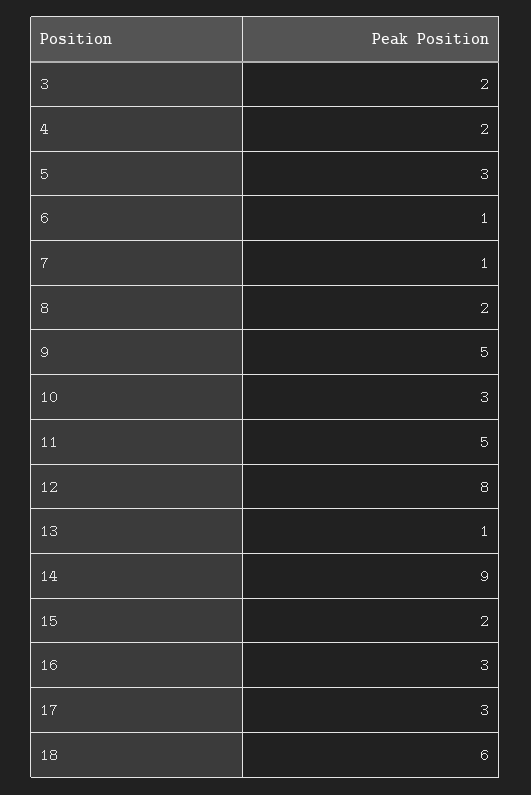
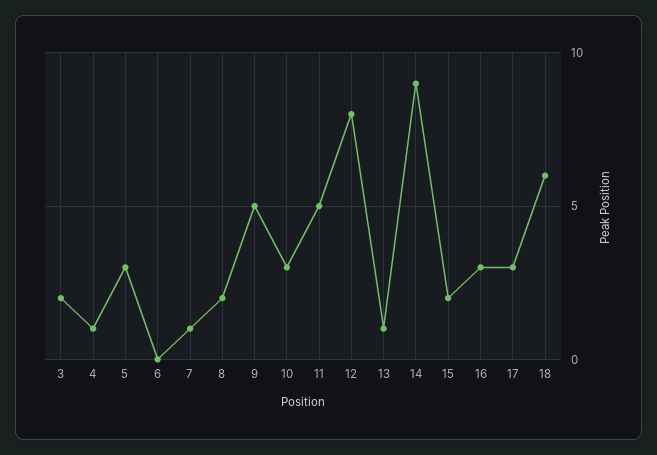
  {
    "3": 2,
-   "4": 2,
+   "4": 1,
    "5": 3,
-   "6": 1,
+   "6": 0,
    "7": 1,
    "8": 2,
    "9": 5,
    "10": 3,
    "11": 5,
    "12": 8,
    "13": 1,
    "14": 9,
    "15": 2,
    "16": 3,
    "17": 3,
    "18": 6
  }

